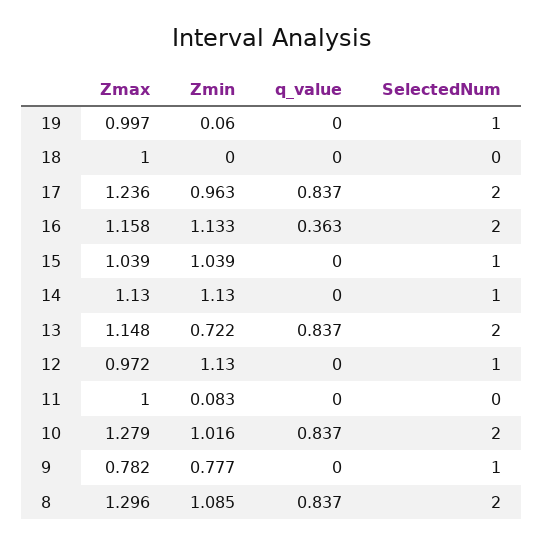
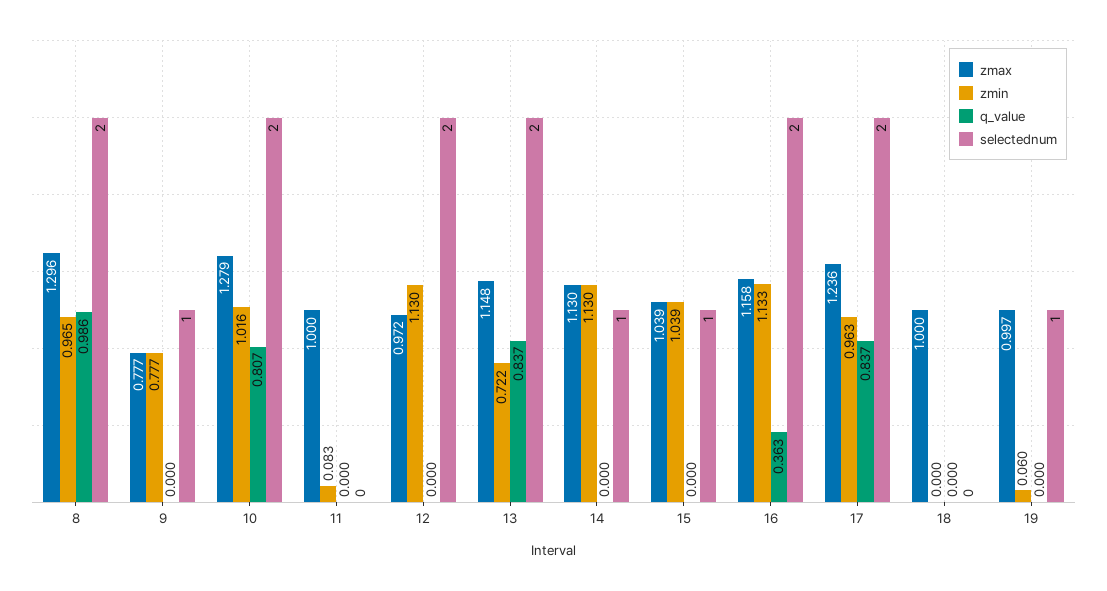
  {
    "Zmax": {
      "19": 0.997,
      "18": 1,
      "17": 1.236,
      "16": 1.158,
      "15": 1.039,
      "14": 1.13,
      "13": 1.148,
      "12": 0.972,
      "11": 1,
      "10": 1.279,
-     "9": 0.782,
+     "9": 0.777,
      "8": 1.296
    },
    "Zmin": {
      "19": 0.06,
      "18": 0,
      "17": 0.963,
      "16": 1.133,
      "15": 1.039,
      "14": 1.13,
      "13": 0.722,
      "12": 1.13,
      "11": 0.083,
      "10": 1.016,
      "9": 0.777,
-     "8": 1.085
+     "8": 0.965
    },
    "q_value": {
      "19": 0,
      "18": 0,
      "17": 0.837,
      "16": 0.363,
      "15": 0,
      "14": 0,
      "13": 0.837,
      "12": 0,
      "11": 0,
-     "10": 0.837,
+     "10": 0.807,
      "9": 0,
-     "8": 0.837
+     "8": 0.986
    },
    "SelectedNum": {
      "19": 1,
      "18": 0,
      "17": 2,
      "16": 2,
      "15": 1,
      "14": 1,
      "13": 2,
-     "12": 1,
+     "12": 2,
      "11": 0,
      "10": 2,
      "9": 1,
      "8": 2
    }
  }

